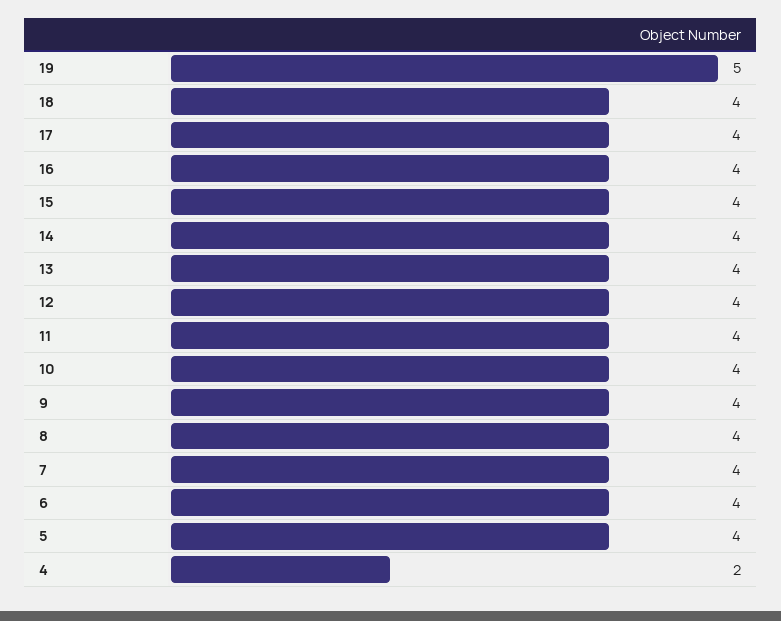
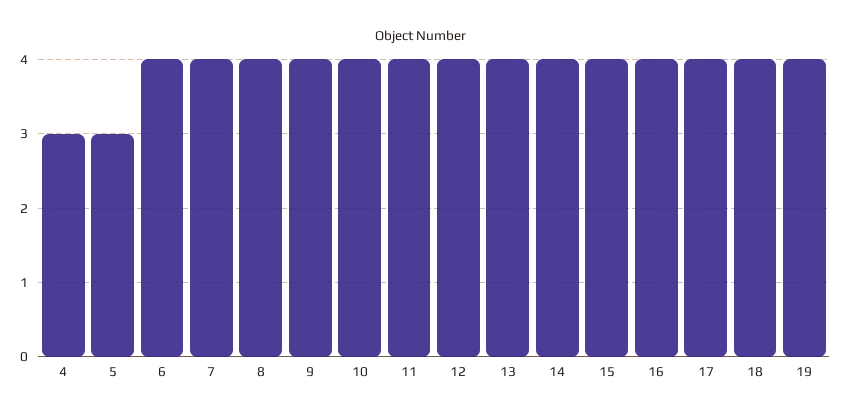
  {
-   "19": 5,
+   "19": 4,
    "18": 4,
    "17": 4,
    "16": 4,
    "15": 4,
    "14": 4,
    "13": 4,
    "12": 4,
    "11": 4,
    "10": 4,
    "9": 4,
    "8": 4,
    "7": 4,
    "6": 4,
-   "5": 4,
+   "5": 3,
-   "4": 2
+   "4": 3
  }

